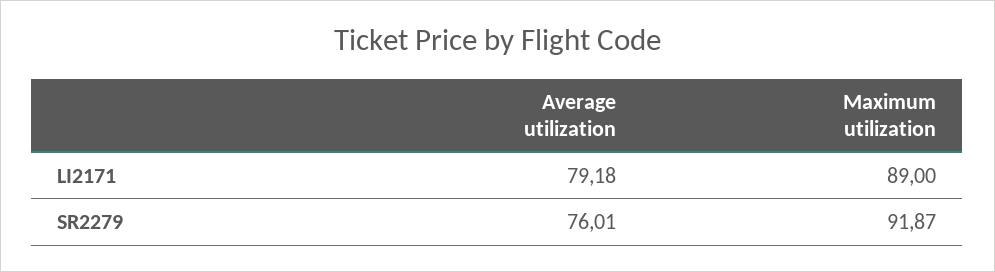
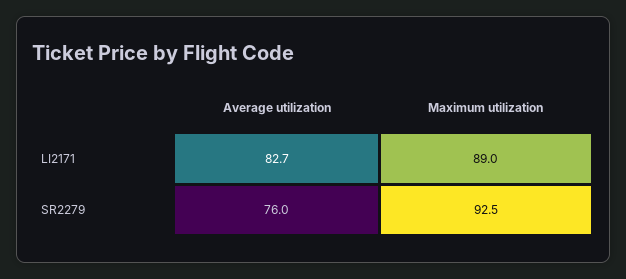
  {
    "Average utilization": {
-     "LI2171": 79.18,
+     "LI2171": 82.7,
      "SR2279": 76.01
    },
    "Maximum utilization": {
      "LI2171": 89,
-     "SR2279": 91.87
+     "SR2279": 92.5
    }
  }

